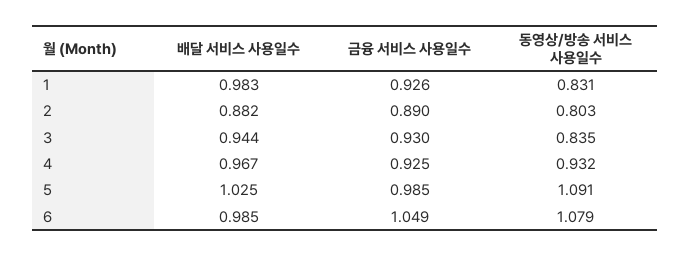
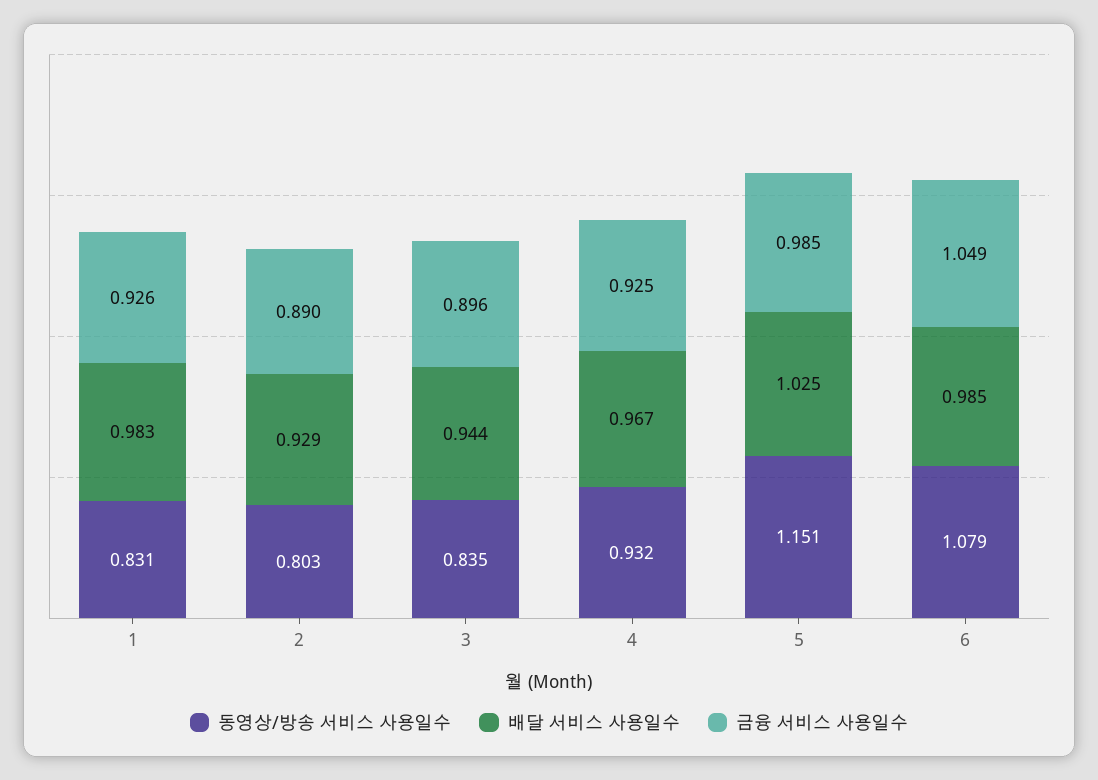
  {
    "배달 서비스 사용일수": {
      "1": 0.983,
-     "2": 0.882,
+     "2": 0.929,
      "3": 0.944,
      "4": 0.967,
      "5": 1.025,
      "6": 0.985
    },
    "금융 서비스 사용일수": {
      "1": 0.926,
      "2": 0.89,
-     "3": 0.93,
+     "3": 0.896,
      "4": 0.925,
      "5": 0.985,
      "6": 1.049
    },
    "동영상/방송 서비스 사용일수": {
      "1": 0.831,
      "2": 0.803,
      "3": 0.835,
      "4": 0.932,
-     "5": 1.091,
+     "5": 1.151,
      "6": 1.079
    }
  }

